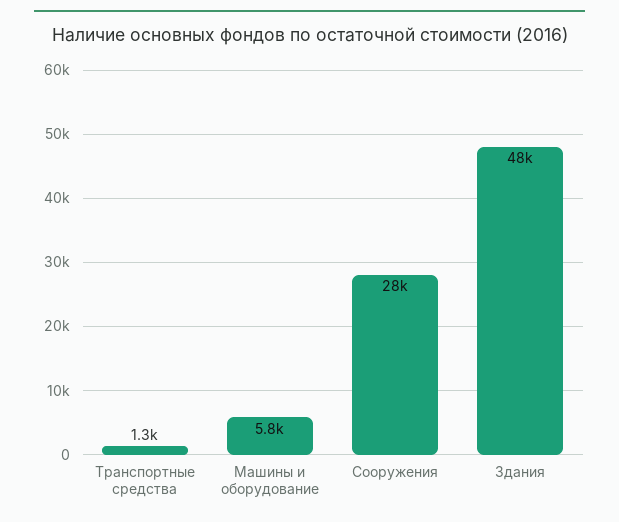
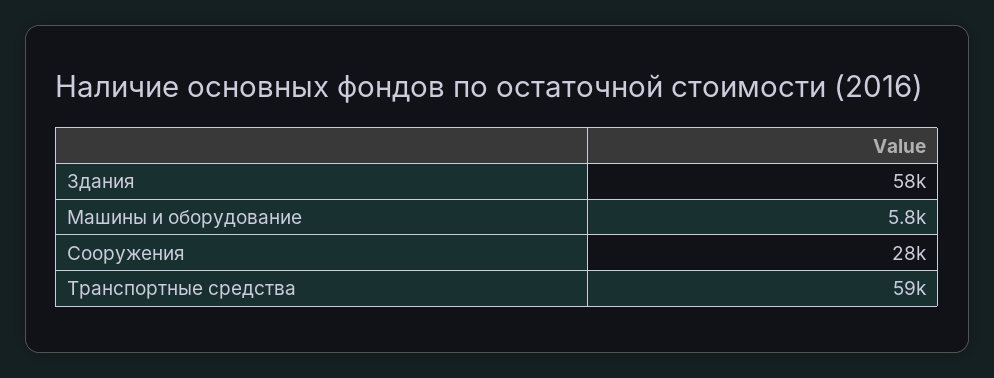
  {
-   "Транспортные средства": 1300,
+   "Транспортные средства": 59000,
    "Машины и оборудование": 5800,
    "Сооружения": 28000,
-   "Здания": 48000
+   "Здания": 58000
  }

